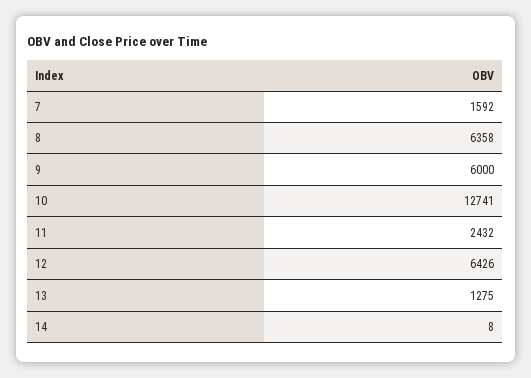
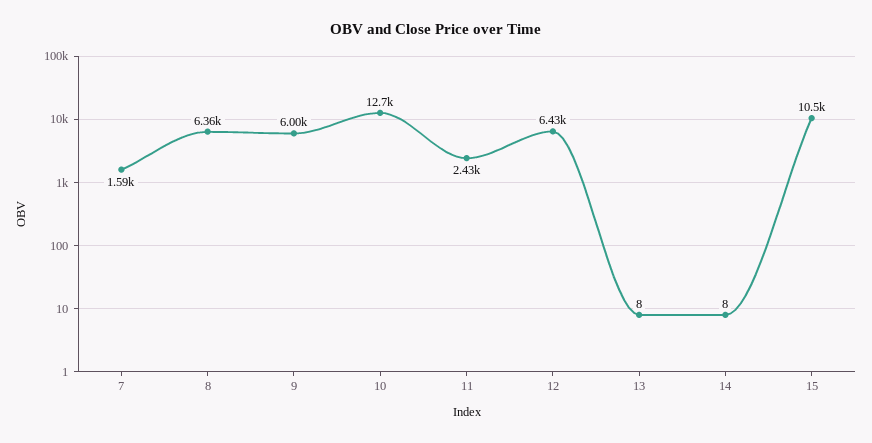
  {
    "7": 1592,
    "8": 6358,
    "9": 6000,
    "10": 12741,
    "11": 2432,
    "12": 6426,
-   "13": 1275,
+   "13": 8,
-   "14": 8
+   "14": 8,
+   "15": 10500
  }

